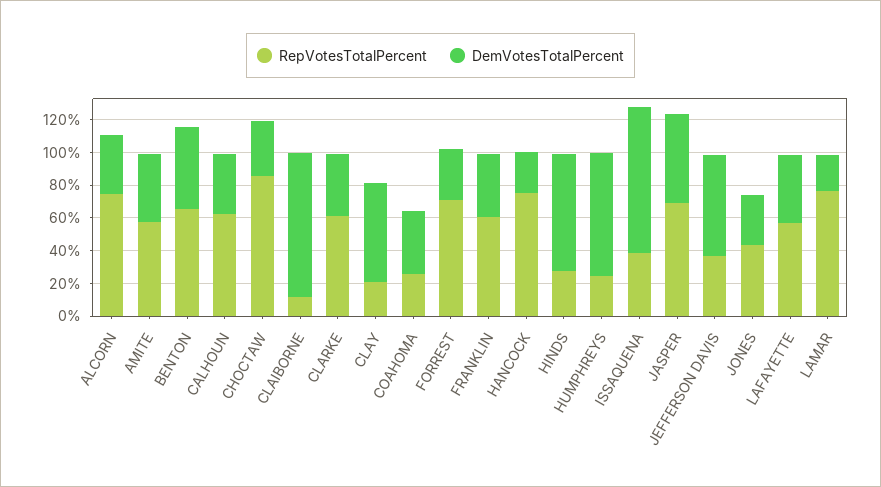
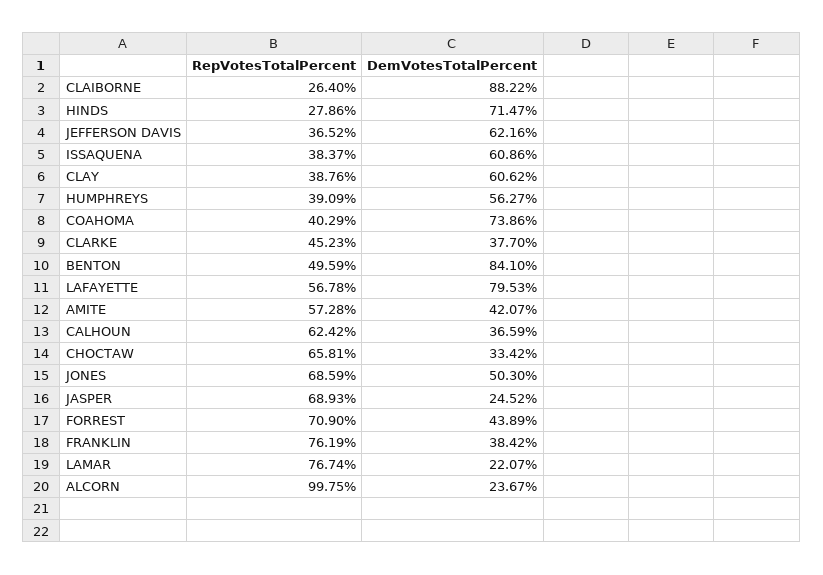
  {
    "RepVotesTotalPercent": {
-     "ALCORN": 75,
+     "ALCORN": 99.75,
      "AMITE": 57.28,
-     "BENTON": 65,
+     "BENTON": 49.59,
      "CALHOUN": 62.42,
-     "CHOCTAW": 85,
+     "CHOCTAW": 65.81,
-     "CLAIBORNE": 10,
+     "CLAIBORNE": 26.4,
-     "CLARKE": 60,
+     "CLARKE": 45.23,
-     "CLAY": 20,
+     "CLAY": 38.76,
-     "COAHOMA": 25,
+     "COAHOMA": 40.29,
      "FORREST": 70.9,
-     "FRANKLIN": 60,
+     "FRANKLIN": 76.19,
-     "HANCOCK": 75,
      "HINDS": 27.86,
-     "HUMPHREYS": 25,
+     "HUMPHREYS": 39.09,
      "ISSAQUENA": 38.37,
      "JASPER": 68.93,
      "JEFFERSON DAVIS": 36.52,
-     "JONES": 45,
+     "JONES": 68.59,
      "LAFAYETTE": 56.78,
      "LAMAR": 76.74
    },
    "DemVotesTotalPercent": {
-     "ALCORN": 35,
+     "ALCORN": 23.67,
      "AMITE": 42.07,
-     "BENTON": 50,
+     "BENTON": 84.1,
      "CALHOUN": 36.59,
      "CHOCTAW": 33.42,
      "CLAIBORNE": 88.22,
      "CLARKE": 37.7,
      "CLAY": 60.62,
-     "COAHOMA": 40,
+     "COAHOMA": 73.86,
-     "FORREST": 30,
+     "FORREST": 43.89,
      "FRANKLIN": 38.42,
-     "HANCOCK": 25,
      "HINDS": 71.47,
-     "HUMPHREYS": 75,
+     "HUMPHREYS": 56.27,
-     "ISSAQUENA": 90,
+     "ISSAQUENA": 60.86,
-     "JASPER": 55,
+     "JASPER": 24.52,
      "JEFFERSON DAVIS": 62.16,
-     "JONES": 30,
+     "JONES": 50.3,
-     "LAFAYETTE": 40,
+     "LAFAYETTE": 79.53,
      "LAMAR": 22.07
    }
  }

